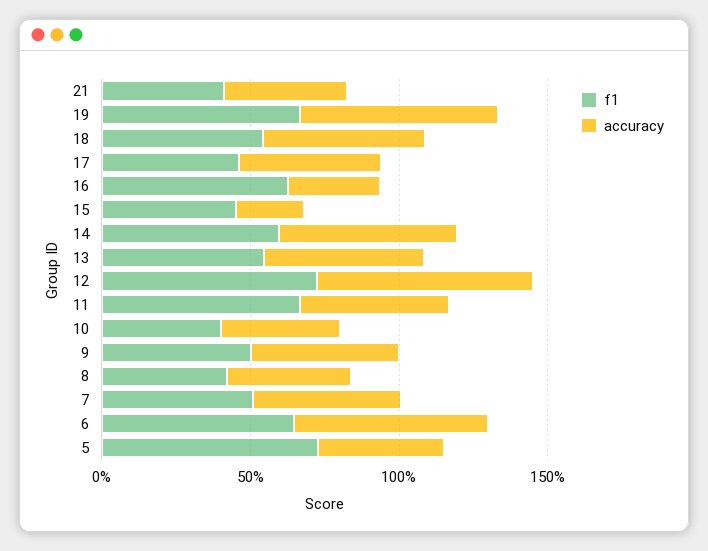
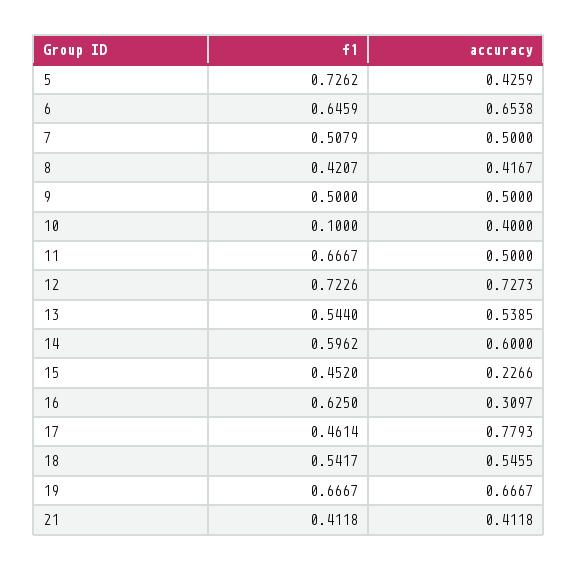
  {
    "f1": {
      "21": 0.4118,
      "19": 0.6667,
      "18": 0.5417,
      "17": 0.4614,
      "16": 0.625,
      "15": 0.452,
      "14": 0.5962,
      "13": 0.544,
      "12": 0.7226,
      "11": 0.6667,
-     "10": 0.4,
+     "10": 0.1,
      "9": 0.5,
      "8": 0.4207,
      "7": 0.5079,
      "6": 0.6459,
      "5": 0.7262
    },
    "accuracy": {
      "21": 0.4118,
      "19": 0.6667,
      "18": 0.5455,
-     "17": 0.5,
+     "17": 0.7793,
      "16": 0.3097,
      "15": 0.2266,
      "14": 0.6,
      "13": 0.5385,
      "12": 0.7273,
      "11": 0.5,
      "10": 0.4,
      "9": 0.5,
      "8": 0.4167,
      "7": 0.5,
      "6": 0.6538,
      "5": 0.4259
    }
  }

